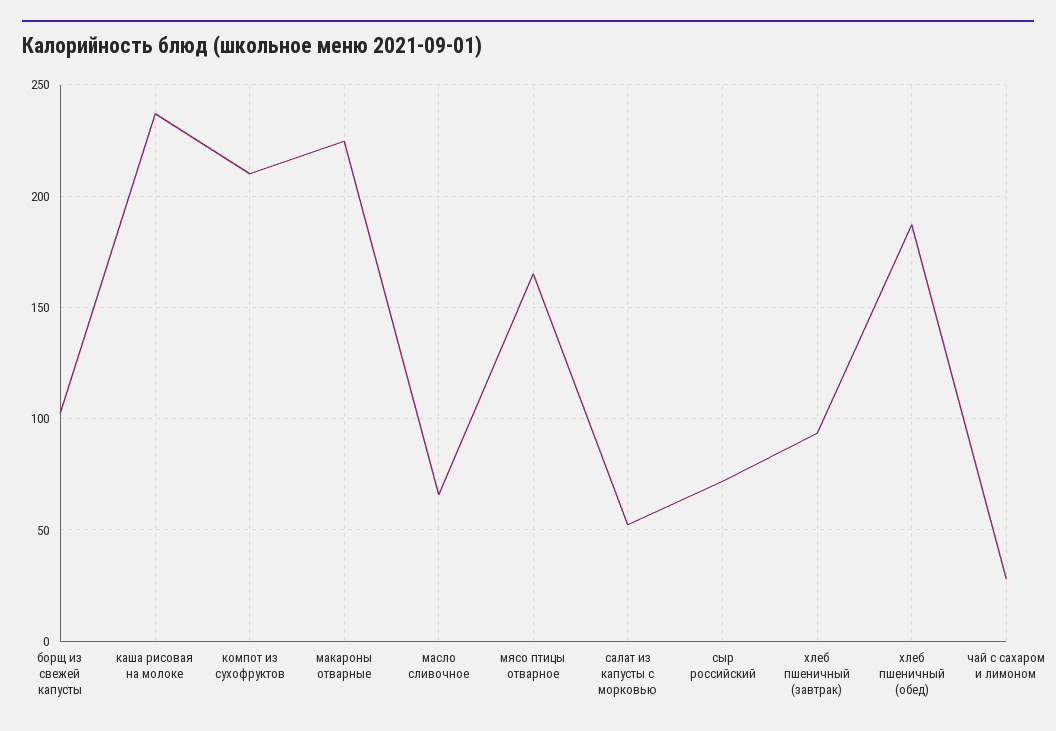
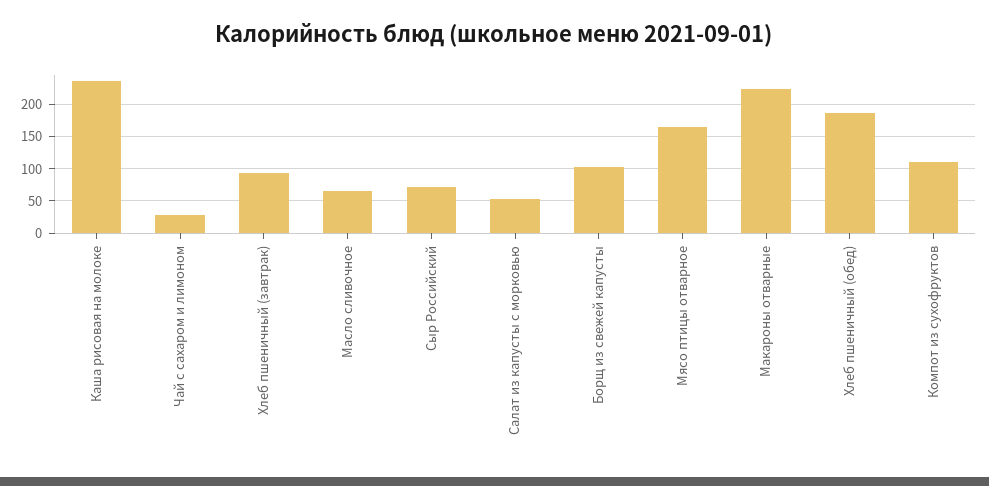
  {
    "борщ из свежей капусты": 105,
    "каша рисовая на молоке": 235,
-   "компот из сухофруктов": 210,
+   "компот из сухофруктов": 110,
    "макароны отварные": 225,
    "масло сливочное": 65,
    "мясо птицы отварное": 165,
    "салат из капусты с морковью": 50,
    "сыр российский": 70,
    "хлеб пшеничный (завтрак)": 95,
    "хлеб пшеничный (обед)": 185,
    "чай с сахаром и лимоном": 30
  }

